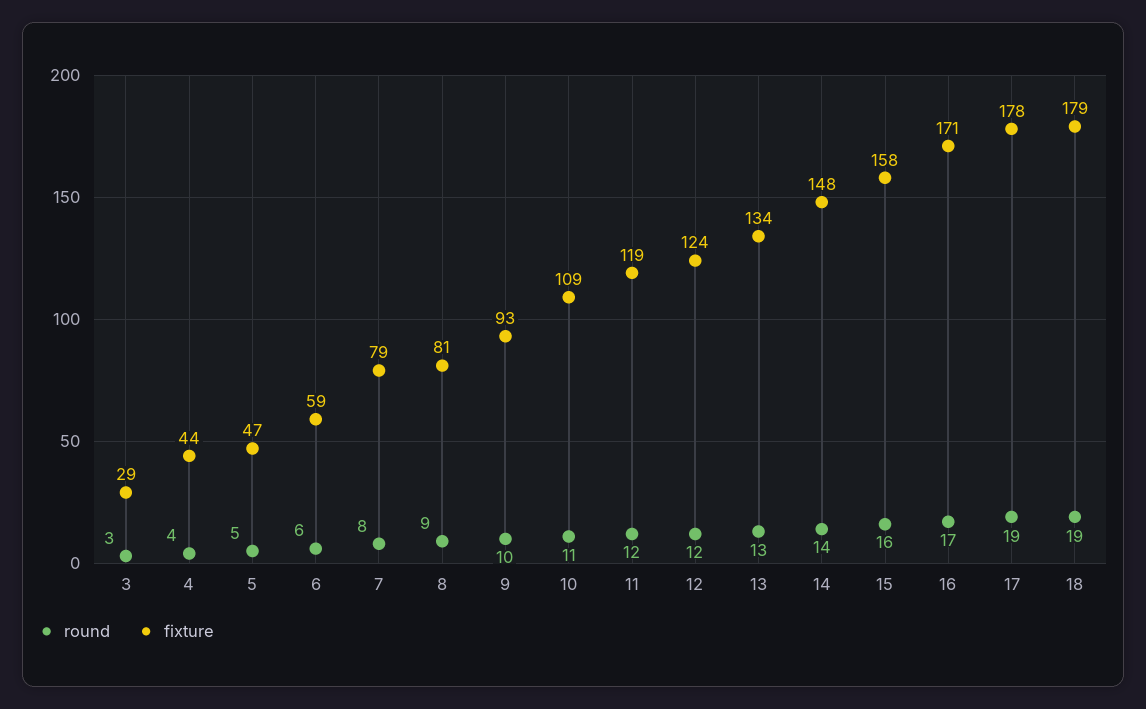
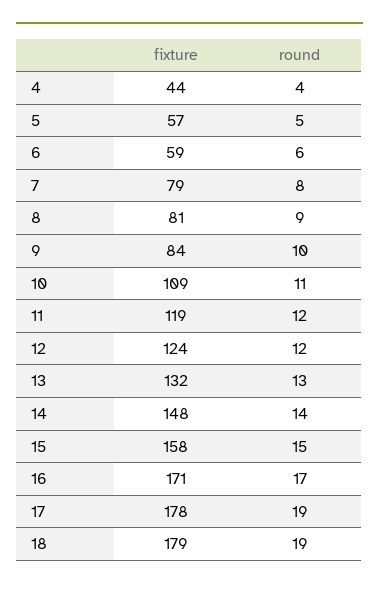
  {
    "round": {
-     "3": 3,
      "4": 4,
      "5": 5,
      "6": 6,
      "7": 8,
      "8": 9,
      "9": 10,
      "10": 11,
      "11": 12,
      "12": 12,
      "13": 13,
      "14": 14,
-     "15": 16,
+     "15": 15,
      "16": 17,
      "17": 19,
      "18": 19
    },
    "fixture": {
-     "3": 29,
      "4": 44,
-     "5": 47,
+     "5": 57,
      "6": 59,
      "7": 79,
      "8": 81,
-     "9": 93,
+     "9": 84,
      "10": 109,
      "11": 119,
      "12": 124,
-     "13": 134,
+     "13": 132,
      "14": 148,
      "15": 158,
      "16": 171,
      "17": 178,
      "18": 179
    }
  }

